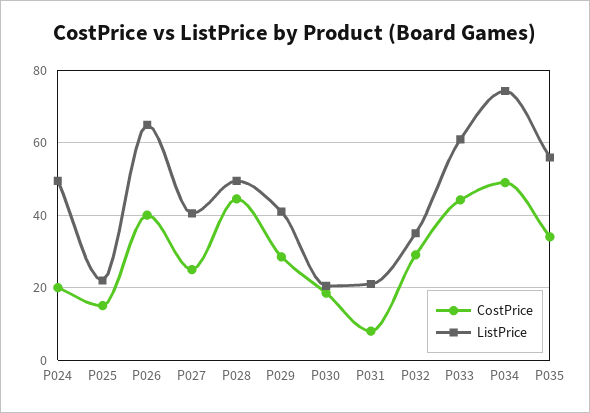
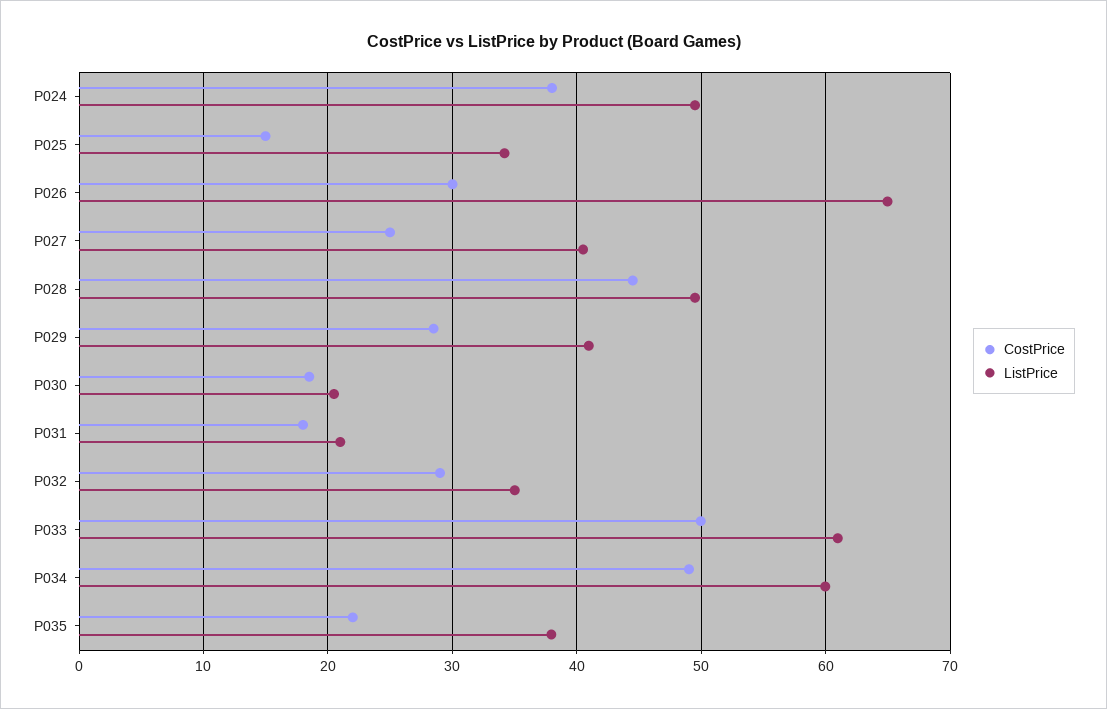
  {
    "CostPrice": {
-     "P024": 20,
+     "P024": 38,
      "P025": 15,
-     "P026": 40,
+     "P026": 30,
      "P027": 25,
      "P028": 44,
      "P029": 28,
      "P030": 18,
-     "P031": 8,
+     "P031": 18,
      "P032": 29,
-     "P033": 44,
+     "P033": 50,
      "P034": 49,
-     "P035": 34
+     "P035": 22
    },
    "ListPrice": {
      "P024": 49,
-     "P025": 22,
+     "P025": 34,
      "P026": 65,
      "P027": 41,
      "P028": 49,
      "P029": 41,
      "P030": 20,
      "P031": 21,
      "P032": 35,
      "P033": 61,
-     "P034": 74,
+     "P034": 60,
-     "P035": 56
+     "P035": 38
    }
  }

